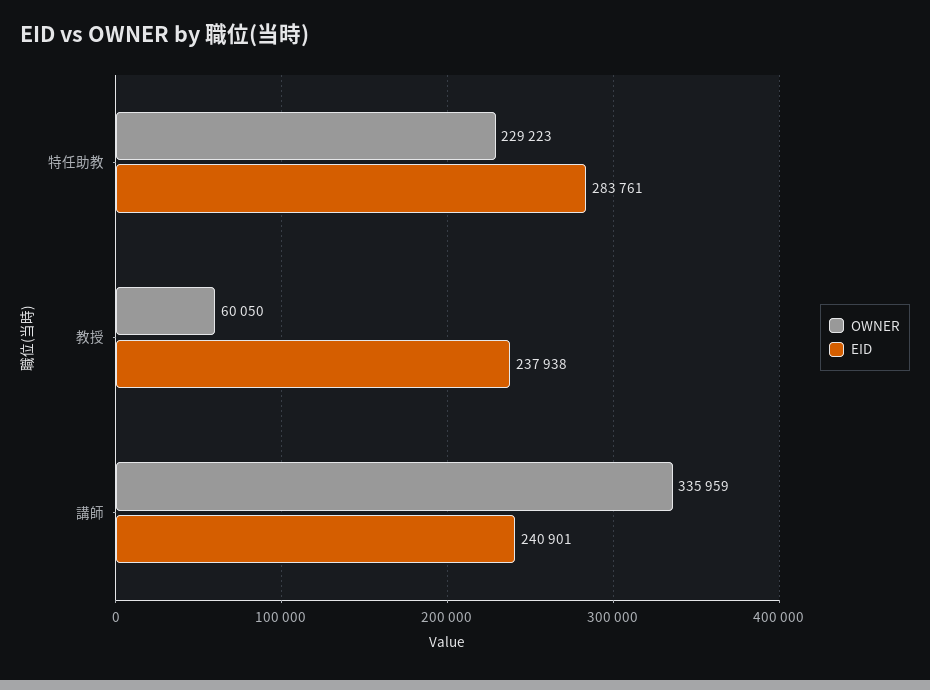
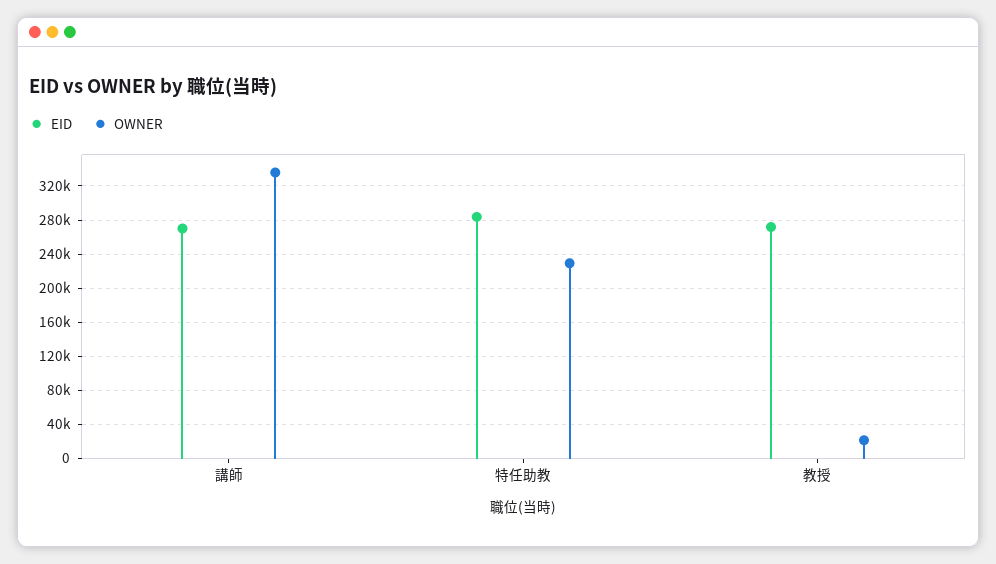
  {
    "OWNER": {
      "特任助教": 229223,
-     "教授": 60050,
+     "教授": 20000,
      "講師": 335959
    },
    "EID": {
      "特任助教": 283761,
-     "教授": 237938,
+     "教授": 270000,
-     "講師": 240901
+     "講師": 270000
    }
  }

